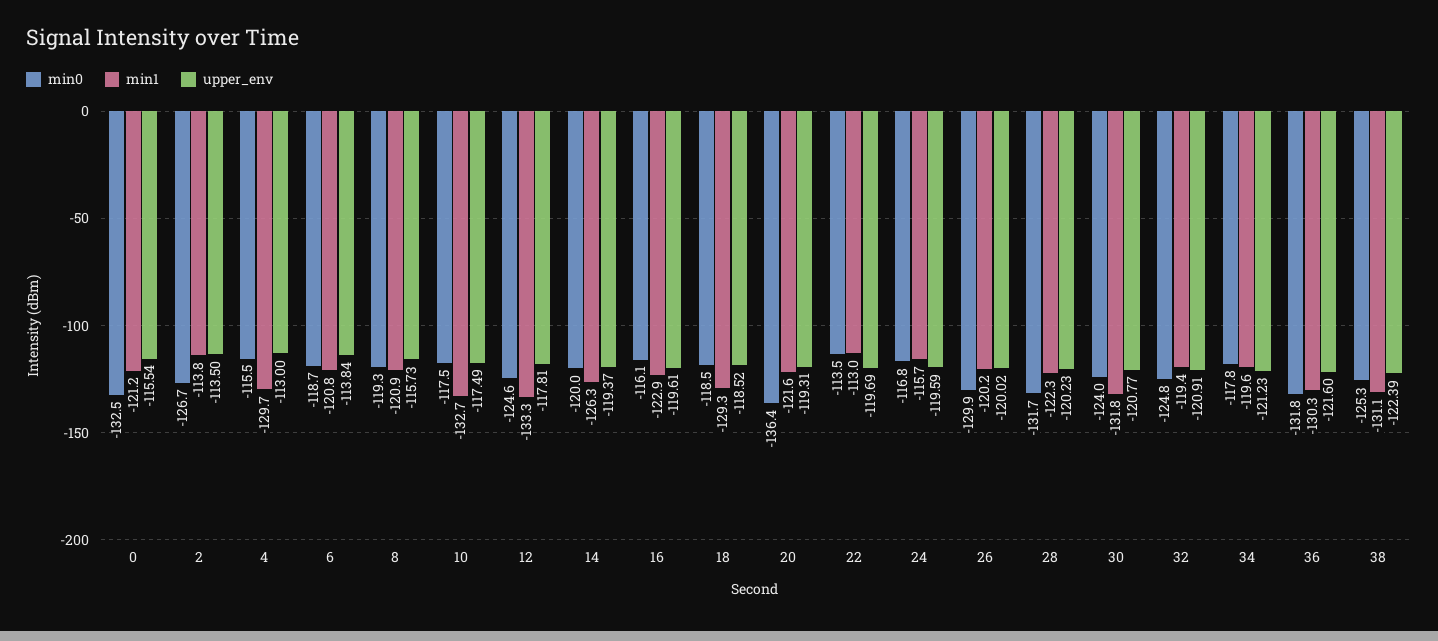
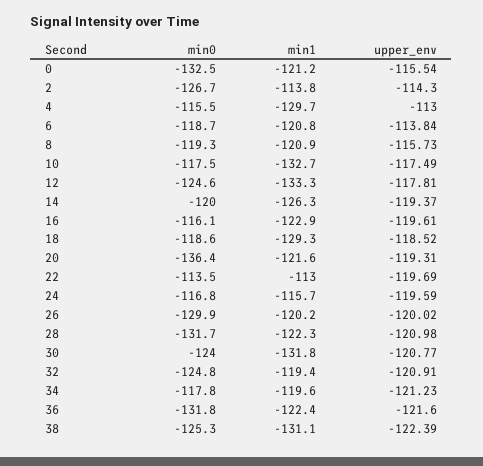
  {
    "min0": {
      "0": -132.5,
      "2": -126.7,
      "4": -115.5,
      "6": -118.7,
      "8": -119.3,
      "10": -117.5,
      "12": -124.6,
      "14": -120,
      "16": -116.1,
-     "18": -118.5,
+     "18": -118.6,
      "20": -136.4,
      "22": -113.5,
      "24": -116.8,
      "26": -129.9,
      "28": -131.7,
      "30": -124,
      "32": -124.8,
      "34": -117.8,
      "36": -131.8,
      "38": -125.3
    },
    "min1": {
      "0": -121.2,
      "2": -113.8,
      "4": -129.7,
      "6": -120.8,
      "8": -120.9,
      "10": -132.7,
      "12": -133.3,
      "14": -126.3,
      "16": -122.9,
      "18": -129.3,
      "20": -121.6,
      "22": -113,
      "24": -115.7,
      "26": -120.2,
      "28": -122.3,
      "30": -131.8,
      "32": -119.4,
      "34": -119.6,
-     "36": -130.3,
+     "36": -122.4,
      "38": -131.1
    },
    "upper_env": {
      "0": -115.54,
-     "2": -113.5,
+     "2": -114.3,
      "4": -113,
      "6": -113.84,
      "8": -115.73,
      "10": -117.49,
      "12": -117.81,
      "14": -119.37,
      "16": -119.61,
      "18": -118.52,
      "20": -119.31,
      "22": -119.69,
      "24": -119.59,
      "26": -120.02,
-     "28": -120.23,
+     "28": -120.98,
      "30": -120.77,
      "32": -120.91,
      "34": -121.23,
      "36": -121.6,
      "38": -122.39
    }
  }

